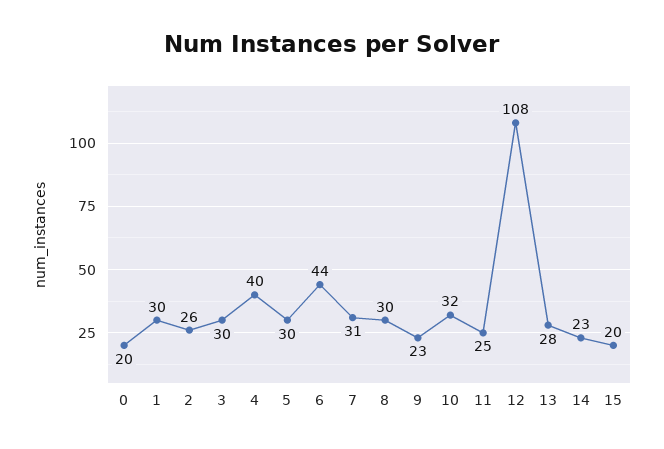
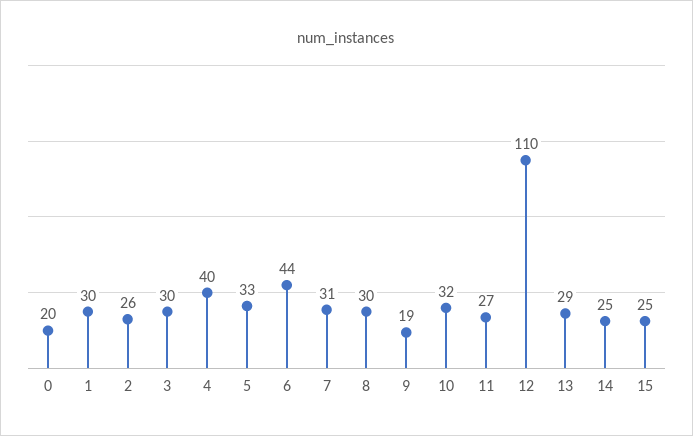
  {
    "0": 20,
    "1": 30,
    "2": 26,
    "3": 30,
    "4": 40,
-   "5": 30,
+   "5": 33,
    "6": 44,
    "7": 31,
    "8": 30,
-   "9": 23,
+   "9": 19,
    "10": 32,
-   "11": 25,
+   "11": 27,
-   "12": 108,
+   "12": 110,
-   "13": 28,
+   "13": 29,
-   "14": 23,
+   "14": 25,
-   "15": 20
+   "15": 25
  }

